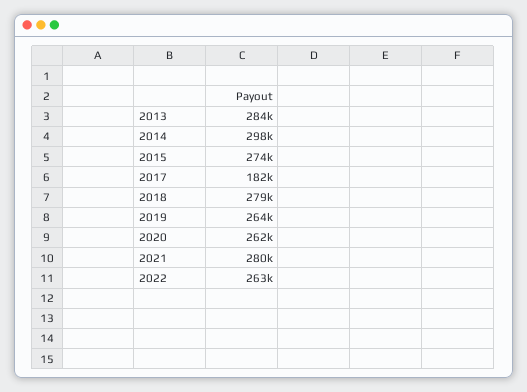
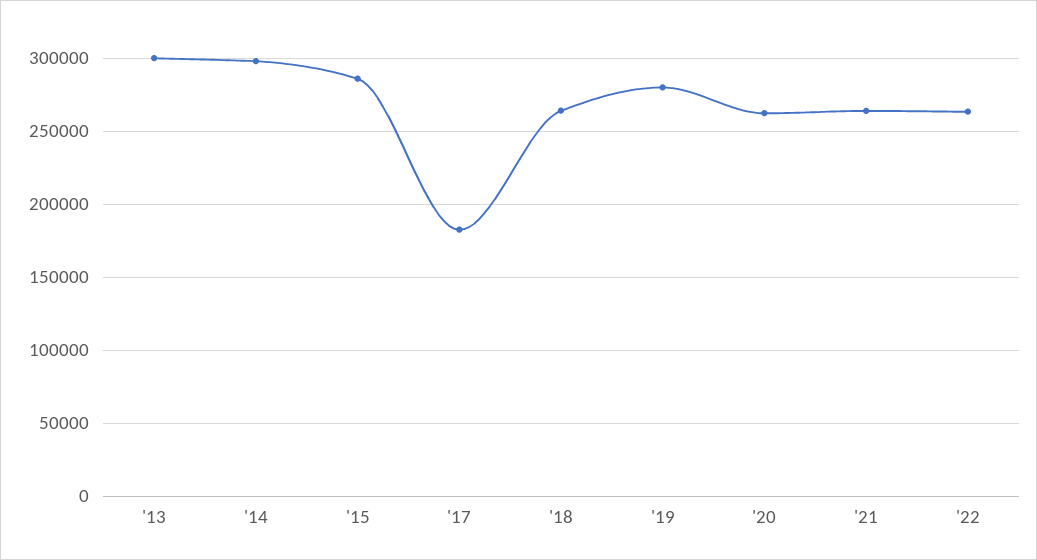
  {
-   "2013": 284000,
+   "2013": 300000,
    "2014": 298000,
-   "2015": 274000,
+   "2015": 285000,
    "2017": 182000,
-   "2018": 279000,
+   "2018": 265000,
-   "2019": 264000,
+   "2019": 280000,
    "2020": 262000,
-   "2021": 280000,
+   "2021": 265000,
    "2022": 263000
  }

